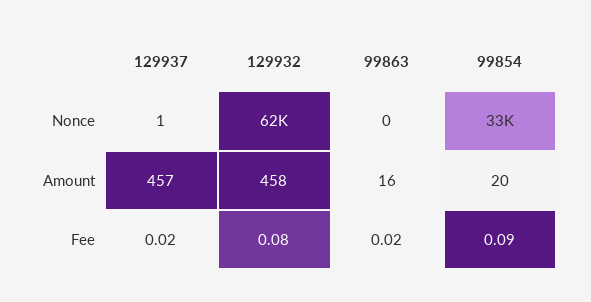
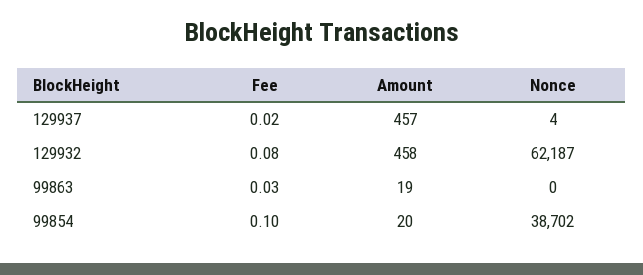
  {
    "129937": {
-     "Nonce": 1,
+     "Nonce": 4,
      "Amount": 457,
      "Fee": 0.02
    },
    "129932": {
      "Nonce": 62187,
      "Amount": 458,
      "Fee": 0.08
    },
    "99863": {
      "Nonce": 0,
-     "Amount": 16,
+     "Amount": 19,
-     "Fee": 0.02
+     "Fee": 0.03
    },
    "99854": {
-     "Nonce": 33000,
+     "Nonce": 38702,
      "Amount": 20,
-     "Fee": 0.09
+     "Fee": 0.1
    }
  }

